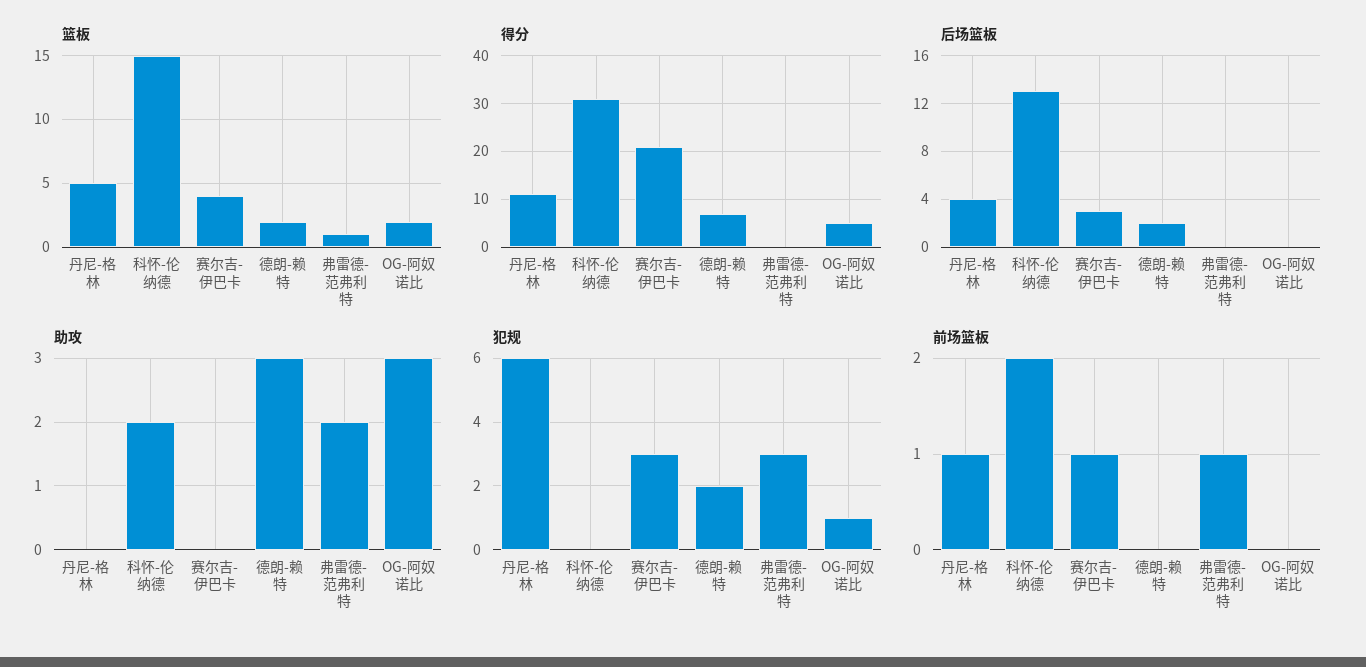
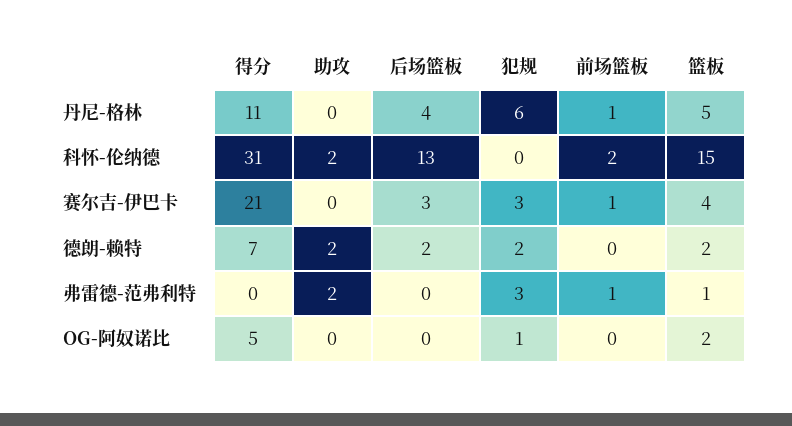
  {
    "篮板": {
      "丹尼-格林": 5,
      "科怀-伦纳德": 15,
      "赛尔吉-伊巴卡": 4,
      "德朗-赖特": 2,
      "弗雷德-范弗利特": 1,
      "OG-阿奴诺比": 2
    },
    "得分": {
      "丹尼-格林": 11,
      "科怀-伦纳德": 31,
      "赛尔吉-伊巴卡": 21,
      "德朗-赖特": 7,
      "弗雷德-范弗利特": 0,
      "OG-阿奴诺比": 5
    },
    "后场篮板": {
      "丹尼-格林": 4,
      "科怀-伦纳德": 13,
      "赛尔吉-伊巴卡": 3,
      "德朗-赖特": 2,
      "弗雷德-范弗利特": 0,
      "OG-阿奴诺比": 0
    },
    "助攻": {
      "丹尼-格林": 0,
      "科怀-伦纳德": 2,
      "赛尔吉-伊巴卡": 0,
-     "德朗-赖特": 3,
+     "德朗-赖特": 2,
      "弗雷德-范弗利特": 2,
-     "OG-阿奴诺比": 3
+     "OG-阿奴诺比": 0
    },
    "犯规": {
      "丹尼-格林": 6,
      "科怀-伦纳德": 0,
      "赛尔吉-伊巴卡": 3,
      "德朗-赖特": 2,
      "弗雷德-范弗利特": 3,
      "OG-阿奴诺比": 1
    },
    "前场篮板": {
      "丹尼-格林": 1,
      "科怀-伦纳德": 2,
      "赛尔吉-伊巴卡": 1,
      "德朗-赖特": 0,
      "弗雷德-范弗利特": 1,
      "OG-阿奴诺比": 0
    }
  }

